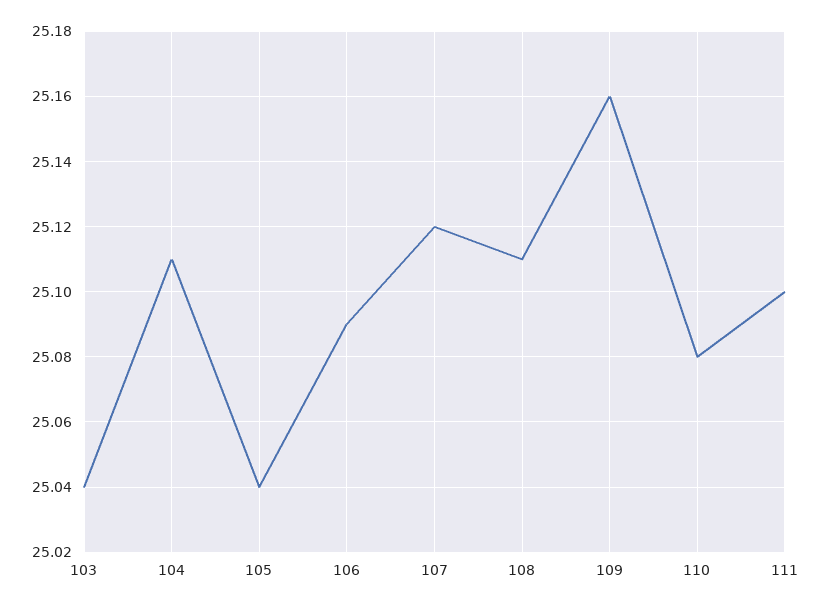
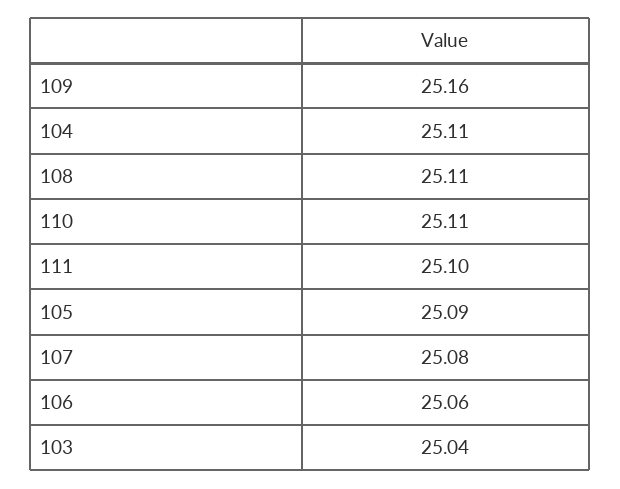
  {
    "103": 25.04,
    "104": 25.11,
-   "105": 25.04,
+   "105": 25.09,
-   "106": 25.09,
+   "106": 25.06,
-   "107": 25.12,
+   "107": 25.08,
    "108": 25.11,
    "109": 25.16,
-   "110": 25.08,
+   "110": 25.11,
    "111": 25.1
  }

